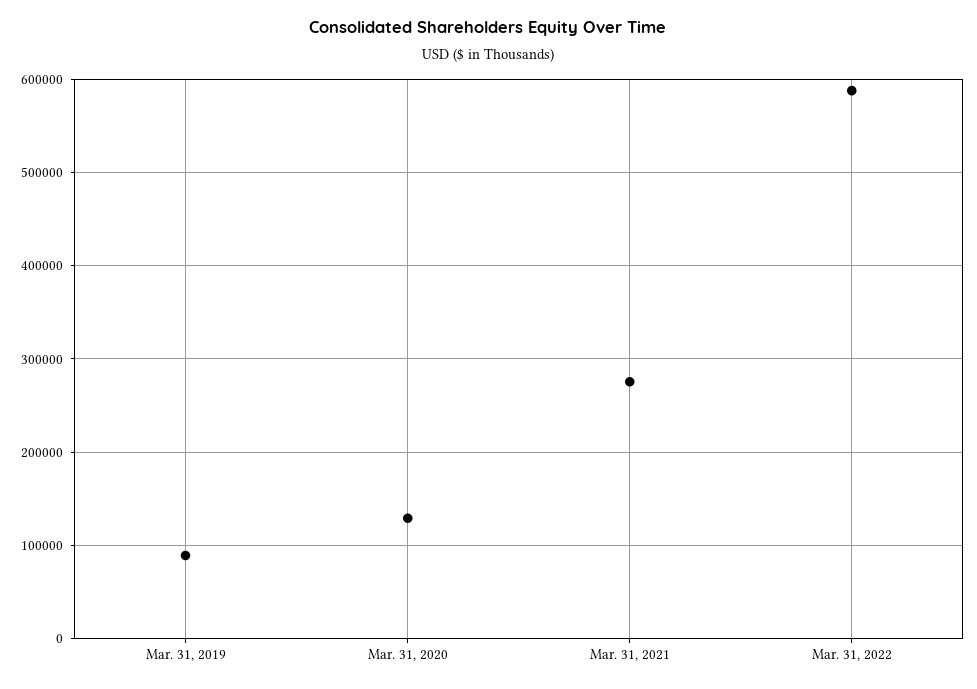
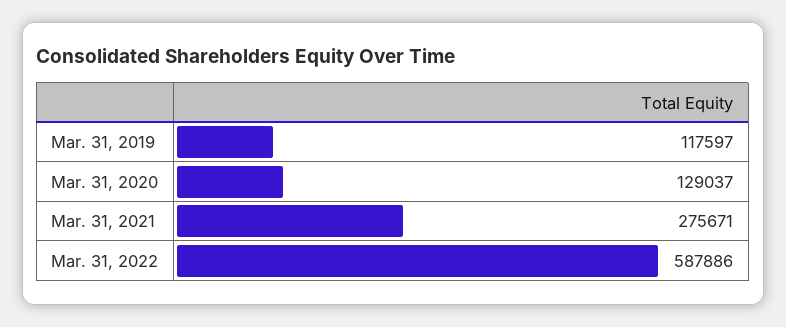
  {
-   "Mar. 31, 2019": 90000,
+   "Mar. 31, 2019": 117597,
    "Mar. 31, 2020": 129037,
    "Mar. 31, 2021": 275671,
    "Mar. 31, 2022": 587886
  }

